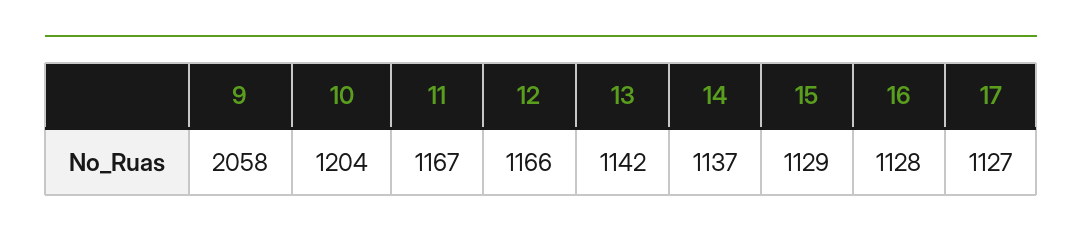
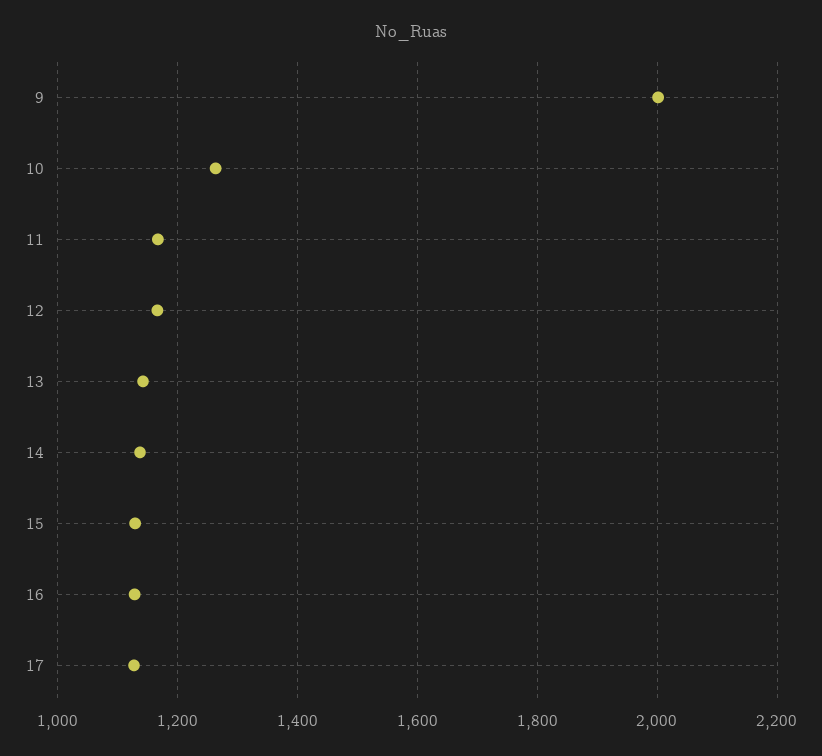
  {
-   "9": 2058,
+   "9": 2000,
-   "10": 1204,
+   "10": 1260,
    "11": 1167,
    "12": 1166,
    "13": 1142,
    "14": 1137,
    "15": 1129,
    "16": 1128,
    "17": 1127
  }

